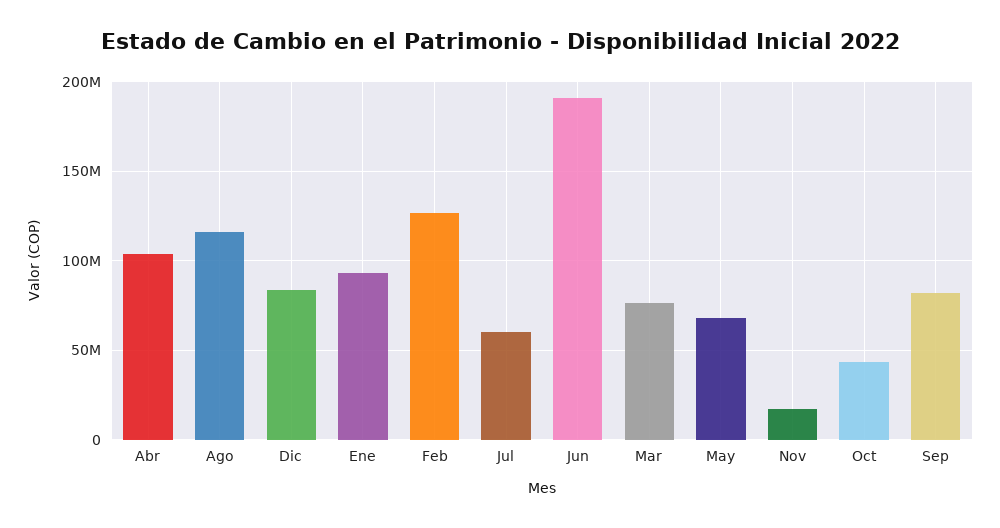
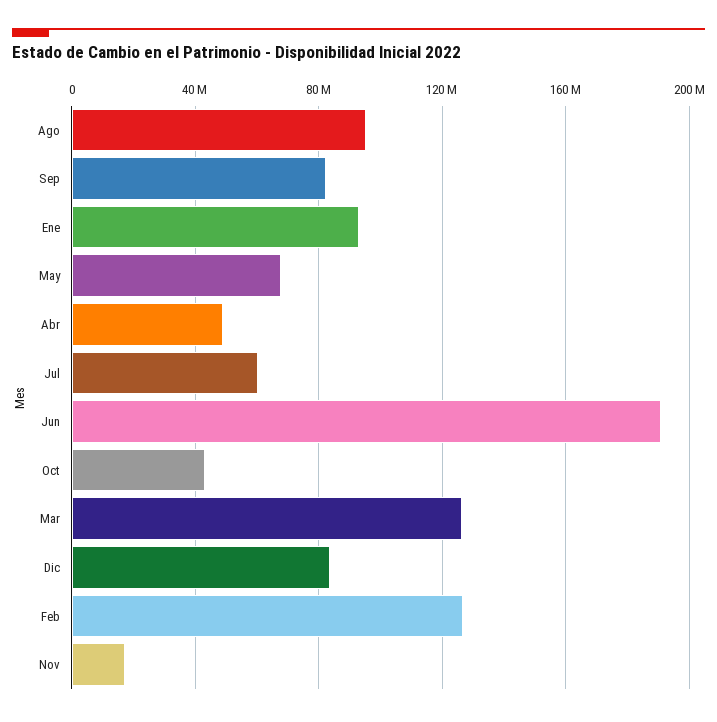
  {
-   "Abr": 105000000,
+   "Abr": 50000000,
-   "Ago": 115000000,
+   "Ago": 95000000,
    "Dic": 85000000,
    "Ene": 95000000,
    "Feb": 125000000,
    "Jul": 60000000,
    "Jun": 190000000,
-   "Mar": 75000000,
+   "Mar": 125000000,
    "May": 70000000,
    "Nov": 15000000,
    "Oct": 45000000,
    "Sep": 80000000
  }

